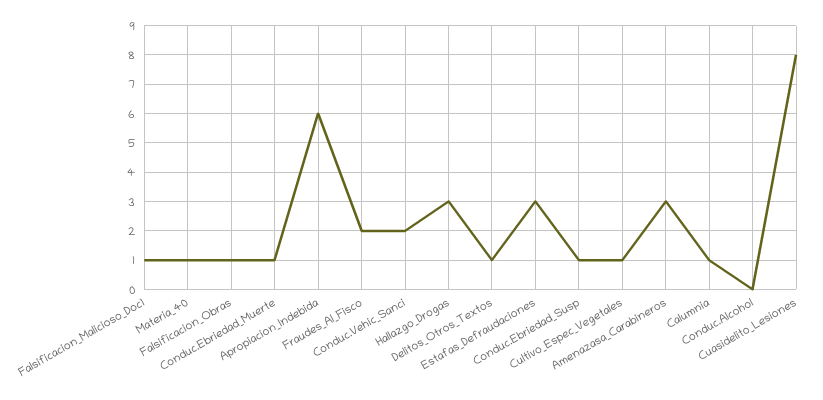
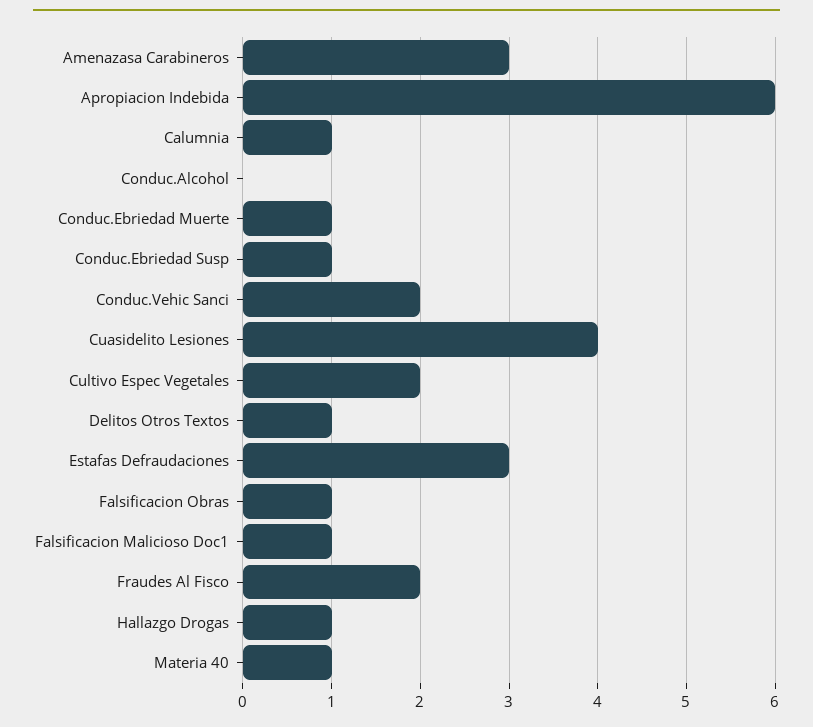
  {
    "Falsificacion_Malicioso_Doc1": 1,
    "Materia_40": 1,
    "Falsificacion_Obras": 1,
    "Conduc.Ebriedad_Muerte": 1,
    "Apropiacion_Indebida": 6,
    "Fraudes_Al_Fisco": 2,
    "Conduc.Vehic_Sanci": 2,
-   "Hallazgo_Drogas": 3,
+   "Hallazgo_Drogas": 1,
    "Delitos_Otros_Textos": 1,
    "Estafas_Defraudaciones": 3,
    "Conduc.Ebriedad_Susp": 1,
-   "Cultivo_Espec_Vegetales": 1,
+   "Cultivo_Espec_Vegetales": 2,
    "Amenazasa_Carabineros": 3,
    "Calumnia": 1,
    "Conduc.Alcohol": 0,
-   "Cuasidelito_Lesiones": 8
+   "Cuasidelito_Lesiones": 4
  }

